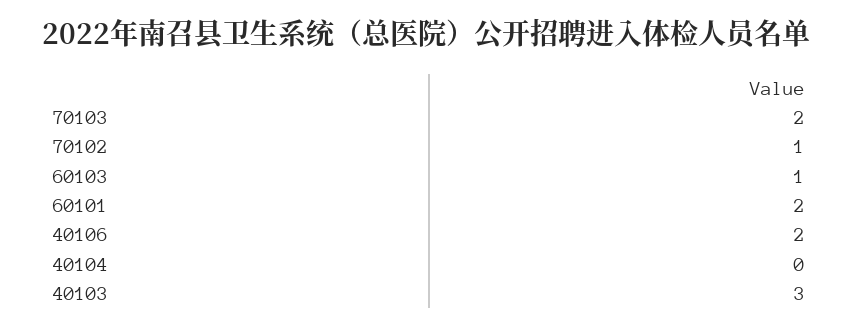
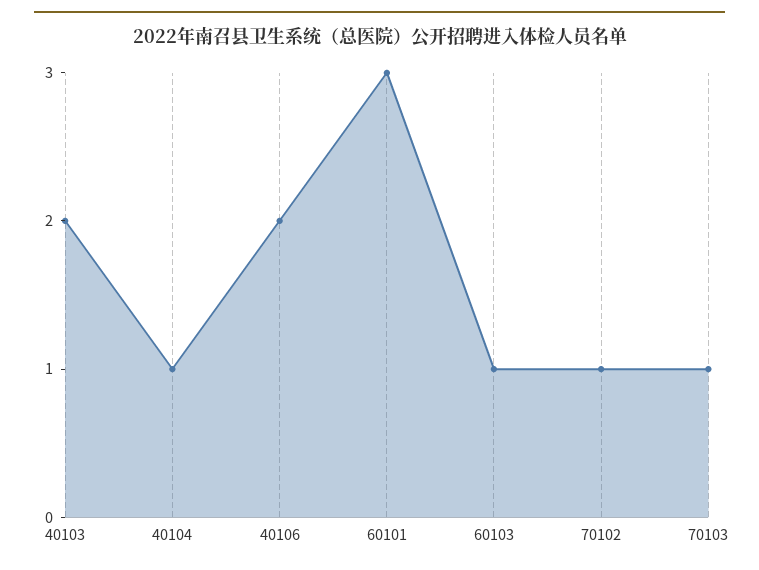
  {
-   "70103": 2,
+   "70103": 1,
    "70102": 1,
    "60103": 1,
-   "60101": 2,
+   "60101": 3,
    "40106": 2,
-   "40104": 0,
+   "40104": 1,
-   "40103": 3
+   "40103": 2
  }

